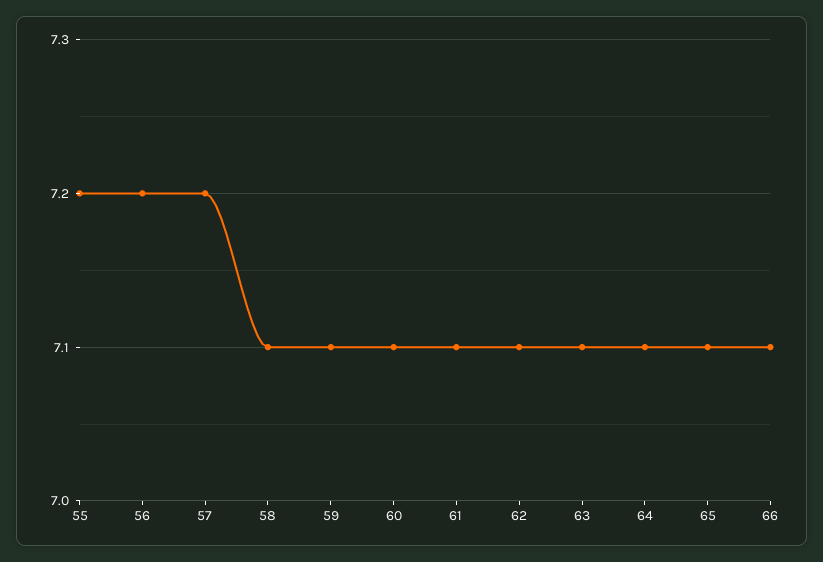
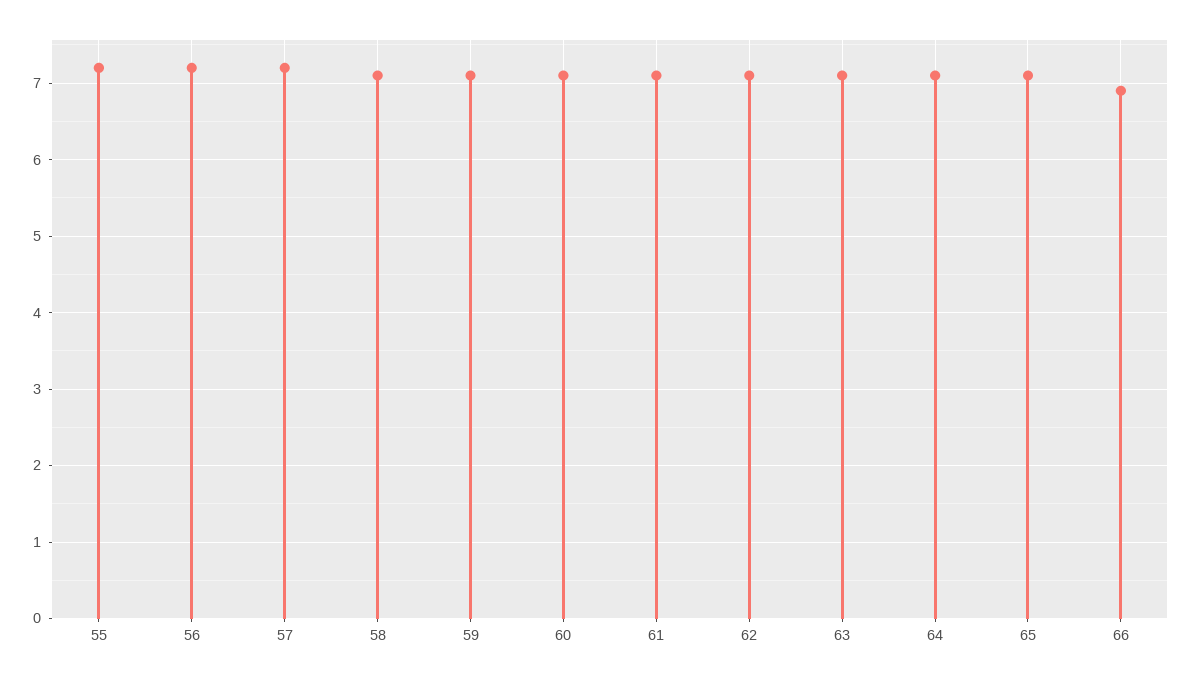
  {
    "55": 7.2,
    "56": 7.2,
    "57": 7.2,
    "58": 7.1,
    "59": 7.1,
    "60": 7.1,
    "61": 7.1,
    "62": 7.1,
    "63": 7.1,
    "64": 7.1,
    "65": 7.1,
-   "66": 7.1
+   "66": 6.9
  }

